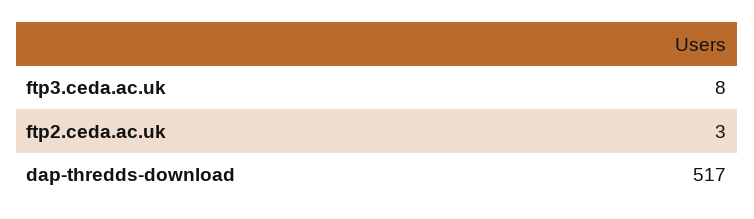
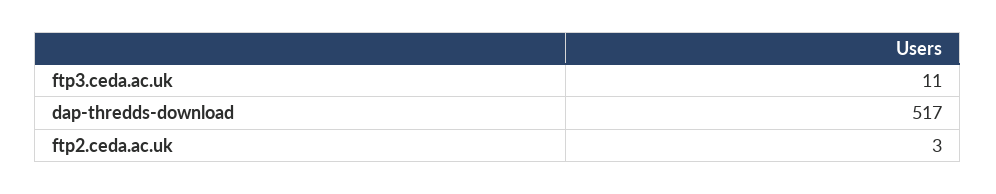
  {
-   "ftp3.ceda.ac.uk": 8,
+   "ftp3.ceda.ac.uk": 11,
    "ftp2.ceda.ac.uk": 3,
    "dap-thredds-download": 517
  }

